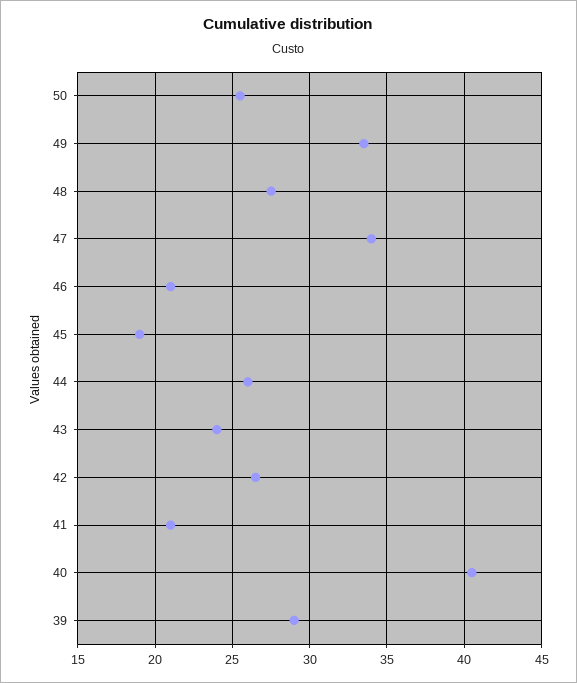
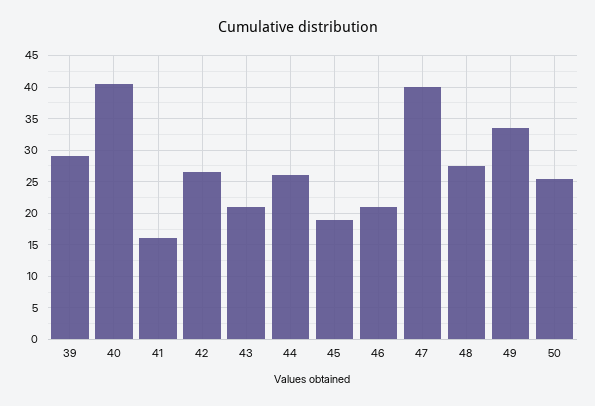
  {
    "50": 25.5,
    "49": 33.5,
    "48": 27.5,
-   "47": 34,
+   "47": 40,
    "46": 21,
    "45": 19,
    "44": 26,
-   "43": 24,
+   "43": 21,
    "42": 26.5,
-   "41": 21,
+   "41": 16,
    "40": 40.5,
    "39": 29
  }

